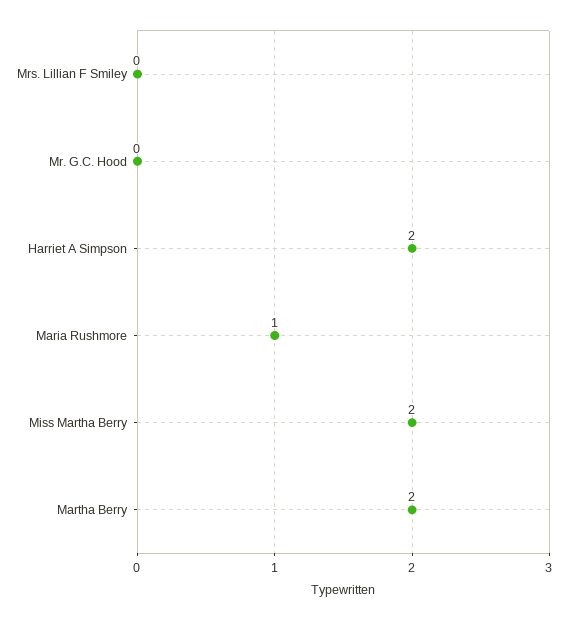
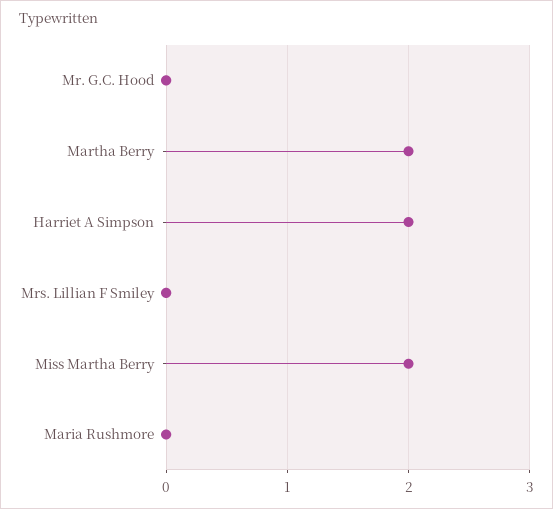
  {
    "Mrs. Lillian F Smiley": 0,
    "Mr. G.C. Hood": 0,
    "Harriet A Simpson": 2,
-   "Maria Rushmore": 1,
+   "Maria Rushmore": 0,
    "Miss Martha Berry": 2,
    "Martha Berry": 2
  }

